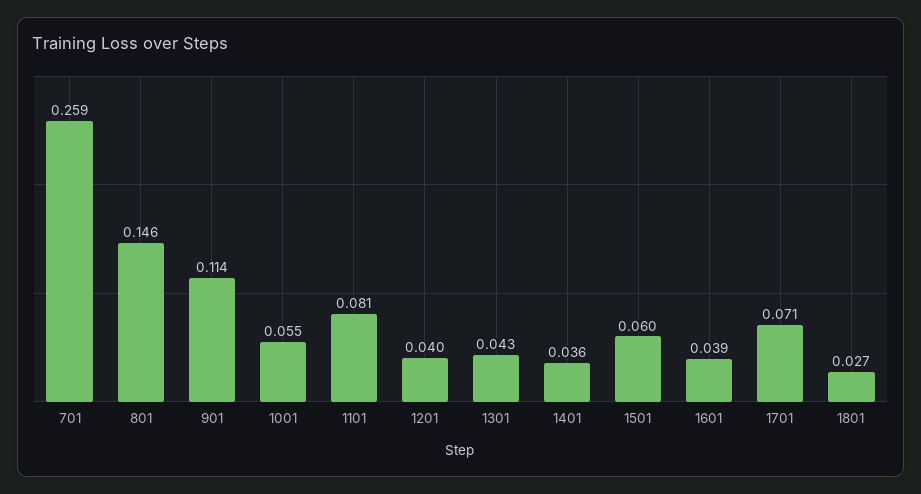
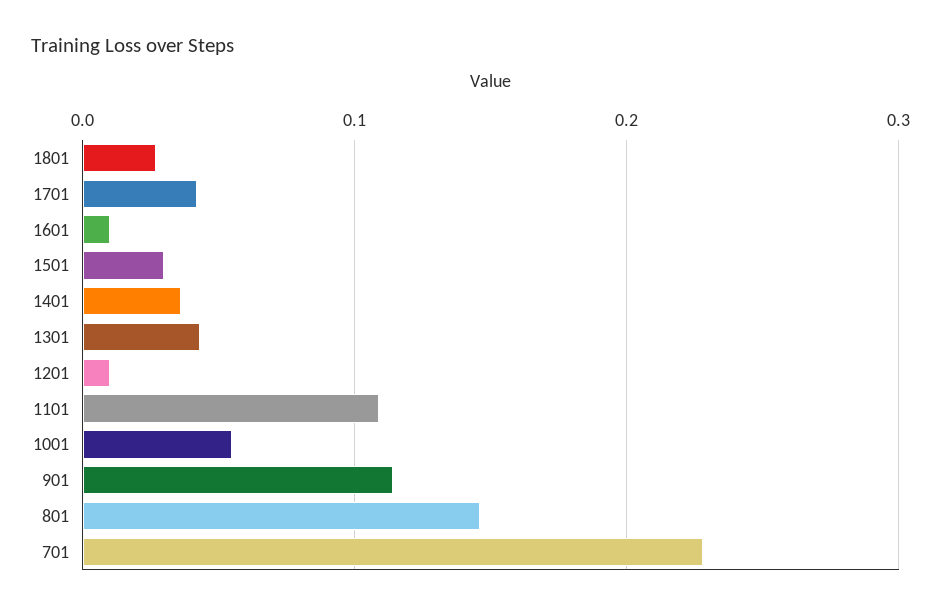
  {
-   "701": 0.259,
+   "701": 0.23,
    "801": 0.146,
    "901": 0.114,
    "1001": 0.055,
-   "1101": 0.081,
+   "1101": 0.11,
-   "1201": 0.04,
+   "1201": 0.01,
    "1301": 0.043,
    "1401": 0.036,
-   "1501": 0.06,
+   "1501": 0.03,
-   "1601": 0.039,
+   "1601": 0.01,
-   "1701": 0.071,
+   "1701": 0.04,
    "1801": 0.027
  }

